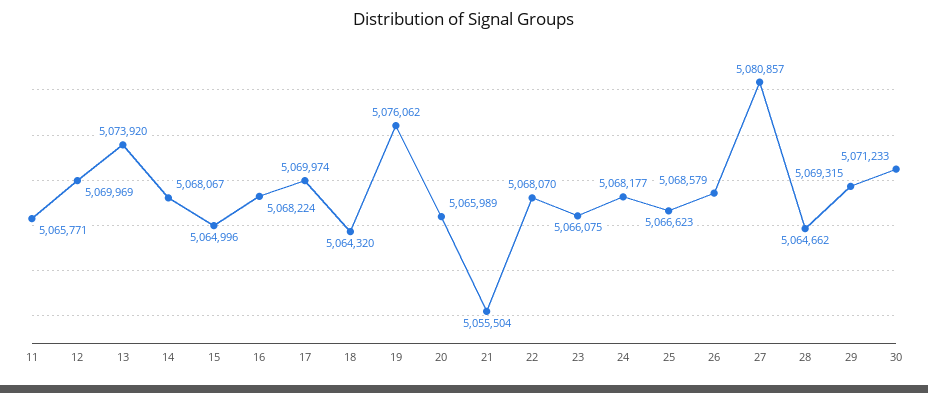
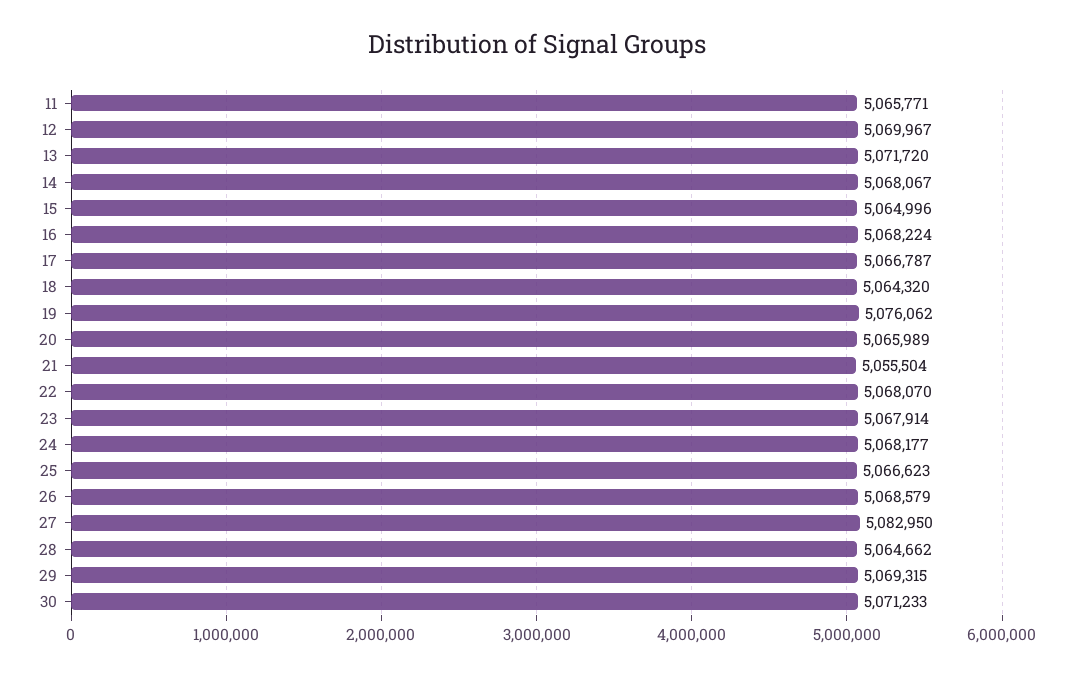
  {
    "11": 5065771,
-   "12": 5069969,
+   "12": 5069967,
-   "13": 5073920,
+   "13": 5071720,
    "14": 5068067,
    "15": 5064996,
    "16": 5068224,
-   "17": 5069974,
+   "17": 5066787,
    "18": 5064320,
    "19": 5076062,
    "20": 5065989,
    "21": 5055504,
    "22": 5068070,
-   "23": 5066075,
+   "23": 5067914,
    "24": 5068177,
    "25": 5066623,
    "26": 5068579,
-   "27": 5080857,
+   "27": 5082950,
    "28": 5064662,
    "29": 5069315,
    "30": 5071233
  }

